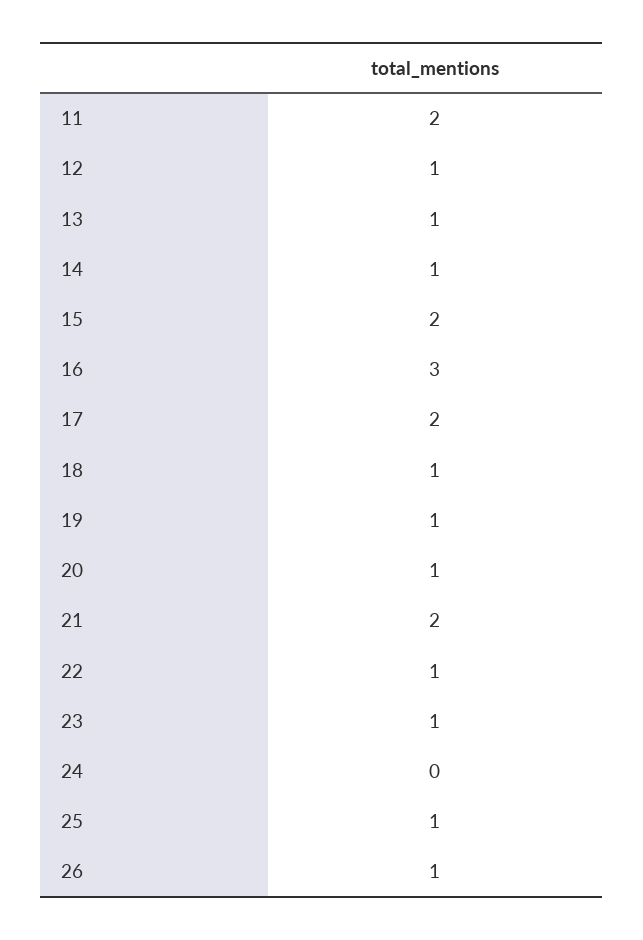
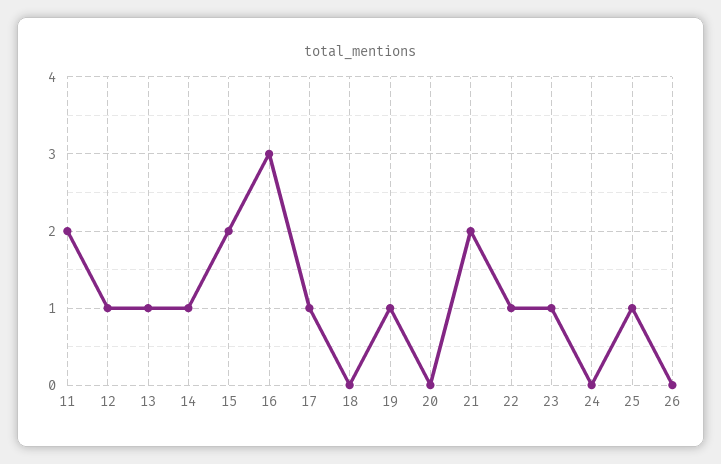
  {
    "11": 2,
    "12": 1,
    "13": 1,
    "14": 1,
    "15": 2,
    "16": 3,
-   "17": 2,
+   "17": 1,
-   "18": 1,
+   "18": 0,
    "19": 1,
-   "20": 1,
+   "20": 0,
    "21": 2,
    "22": 1,
    "23": 1,
    "24": 0,
    "25": 1,
-   "26": 1
+   "26": 0
  }

